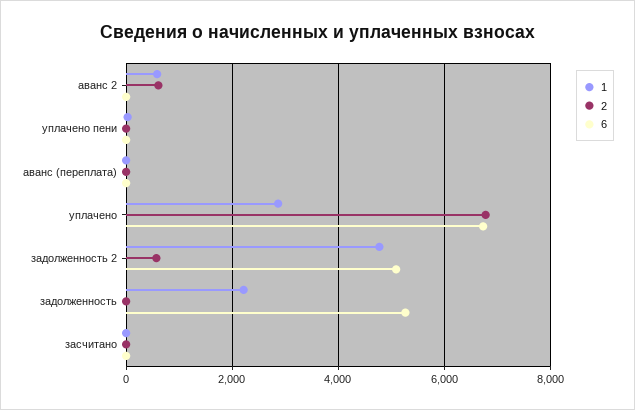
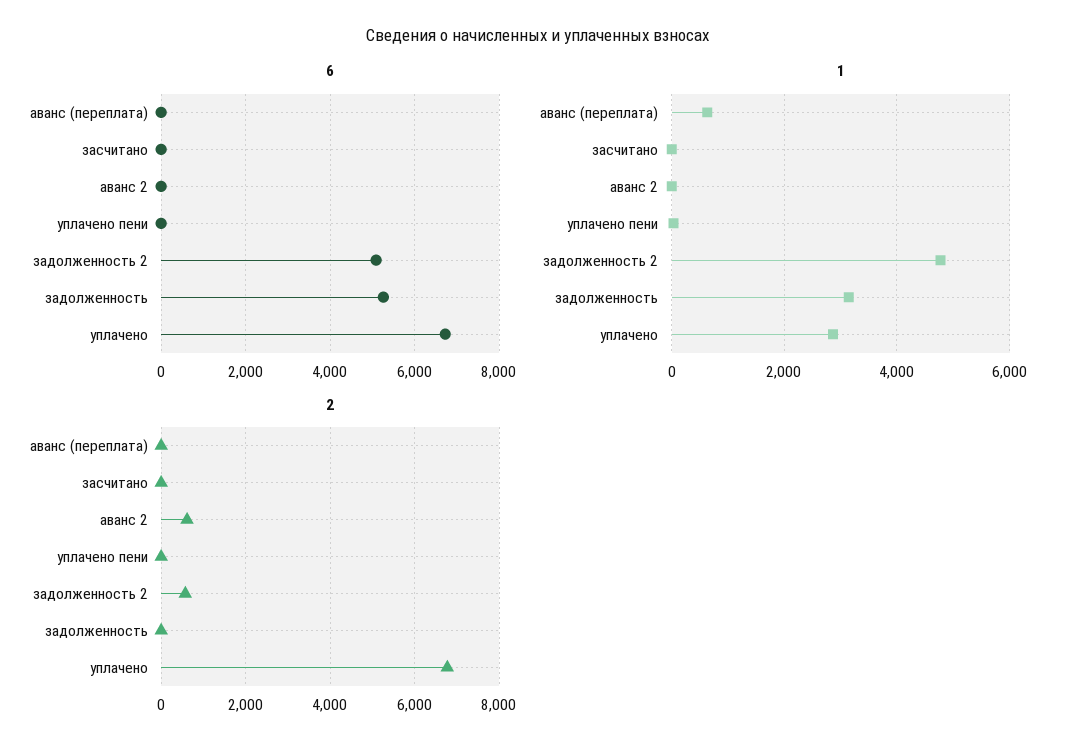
  {
    "1": {
-     "аванс 2": 600,
+     "аванс 2": 0,
      "уплачено пени": 0,
-     "аванс (переплата)": 0,
+     "аванс (переплата)": 600,
      "уплачено": 2800,
      "задолженность 2": 4800,
-     "задолженность": 2200,
+     "задолженность": 3200,
      "засчитано": 0
    },
    "2": {
      "аванс 2": 600,
      "уплачено пени": 0,
      "аванс (переплата)": 0,
      "уплачено": 6800,
      "задолженность 2": 600,
      "задолженность": 0,
      "засчитано": 0
    },
    "6": {
      "аванс 2": 0,
      "уплачено пени": 0,
      "аванс (переплата)": 0,
      "уплачено": 6800,
      "задолженность 2": 5000,
      "задолженность": 5200,
      "засчитано": 0
    }
  }

